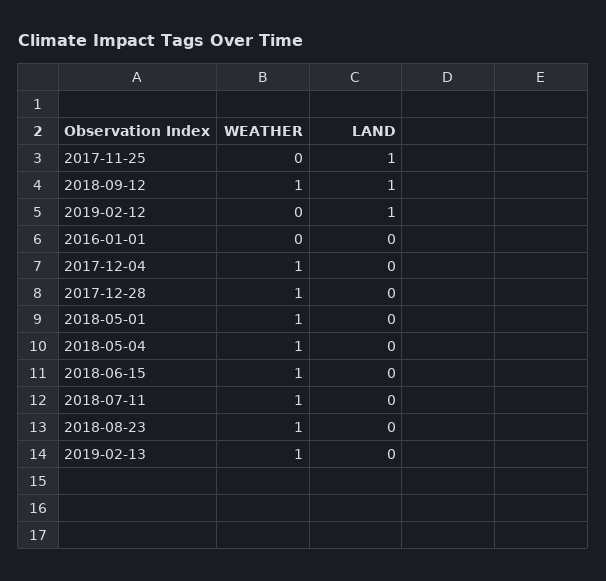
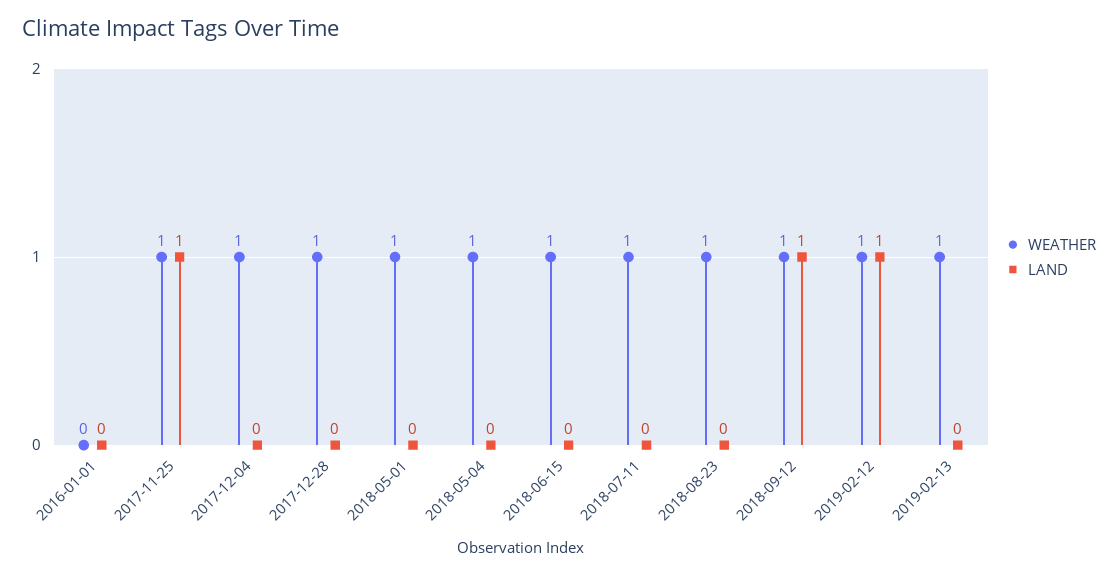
  {
    "WEATHER": {
-     "2017-11-25": 0,
+     "2017-11-25": 1,
      "2018-09-12": 1,
-     "2019-02-12": 0,
+     "2019-02-12": 1,
      "2016-01-01": 0,
      "2017-12-04": 1,
      "2017-12-28": 1,
      "2018-05-01": 1,
      "2018-05-04": 1,
      "2018-06-15": 1,
      "2018-07-11": 1,
      "2018-08-23": 1,
      "2019-02-13": 1
    },
    "LAND": {
      "2017-11-25": 1,
      "2018-09-12": 1,
      "2019-02-12": 1,
      "2016-01-01": 0,
      "2017-12-04": 0,
      "2017-12-28": 0,
      "2018-05-01": 0,
      "2018-05-04": 0,
      "2018-06-15": 0,
      "2018-07-11": 0,
      "2018-08-23": 0,
      "2019-02-13": 0
    }
  }

